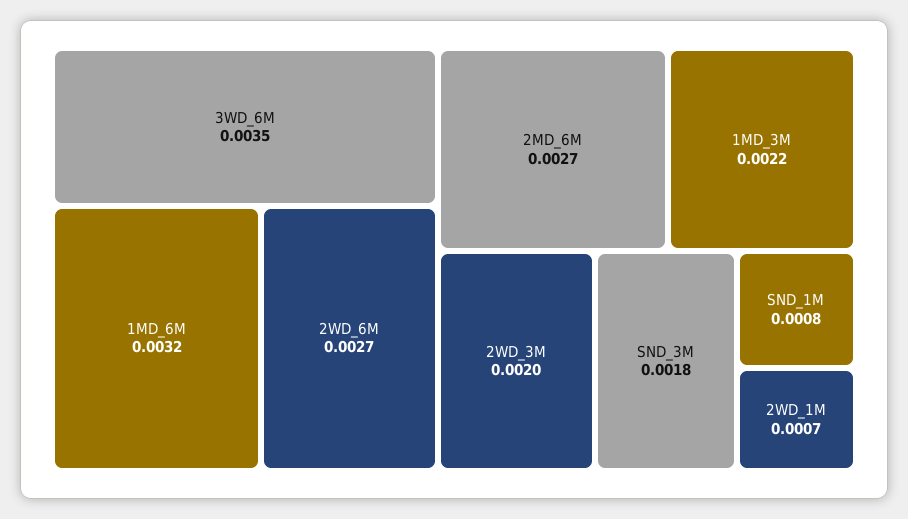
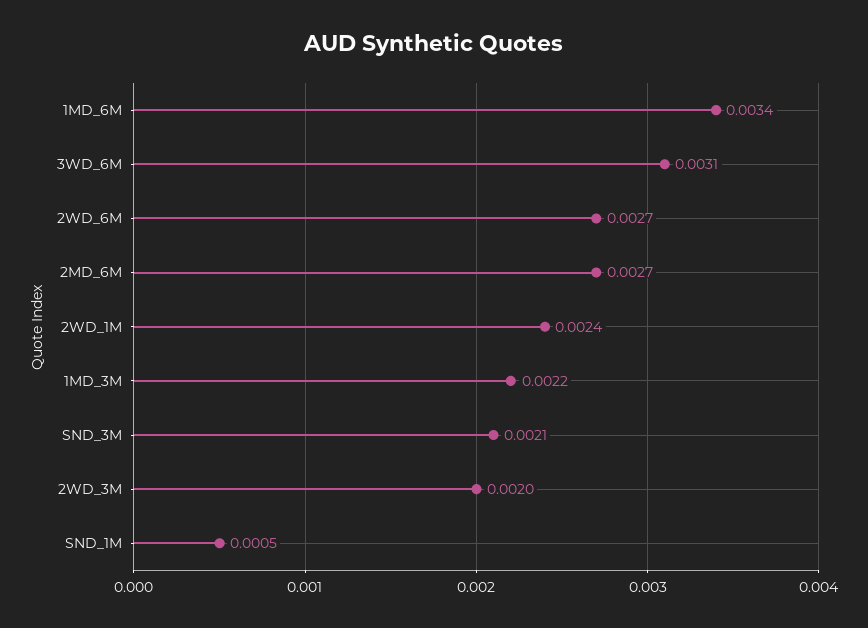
  {
-   "3WD_6M": 0.0035,
+   "3WD_6M": 0.0031,
-   "1MD_6M": 0.0032,
+   "1MD_6M": 0.0034,
    "2WD_6M": 0.0027,
    "2MD_6M": 0.0027,
    "1MD_3M": 0.0022,
    "2WD_3M": 0.002,
-   "SND_3M": 0.0018,
+   "SND_3M": 0.0021,
-   "SND_1M": 0.0008,
+   "SND_1M": 0.0005,
-   "2WD_1M": 0.0007
+   "2WD_1M": 0.0024
  }

